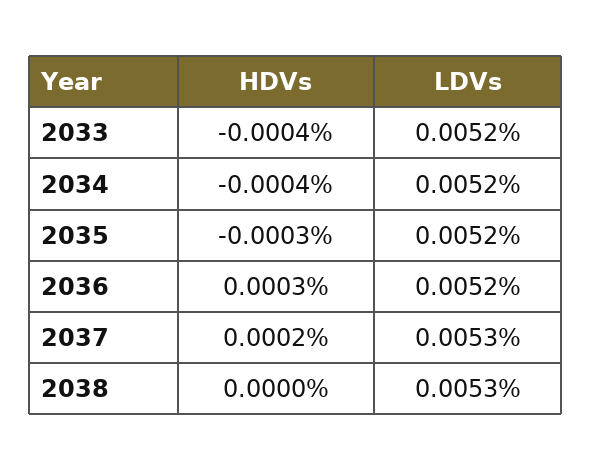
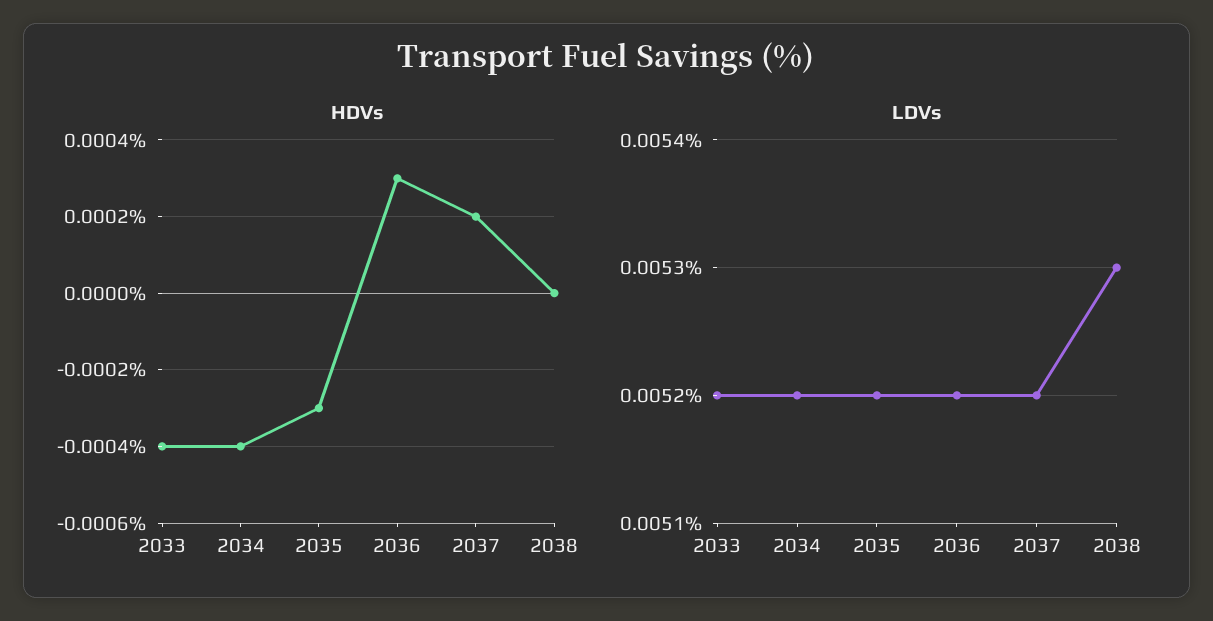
  {
    "HDVs": {
      "2033": -0.0004,
      "2034": -0.0004,
      "2035": -0.0003,
      "2036": 0.0003,
      "2037": 0.0002,
      "2038": 0
    },
    "LDVs": {
      "2033": 0.0052,
      "2034": 0.0052,
      "2035": 0.0052,
      "2036": 0.0052,
-     "2037": 0.0053,
+     "2037": 0.0052,
      "2038": 0.0053
    }
  }

